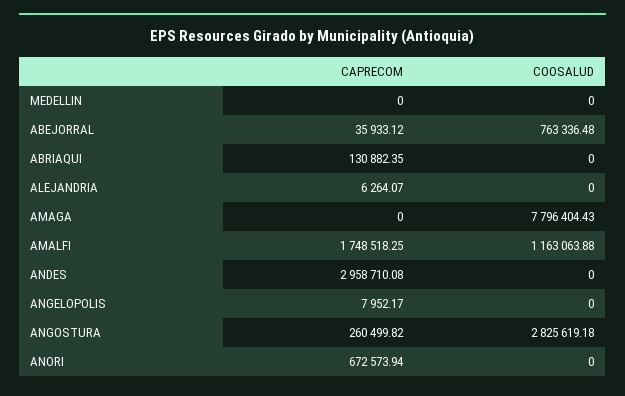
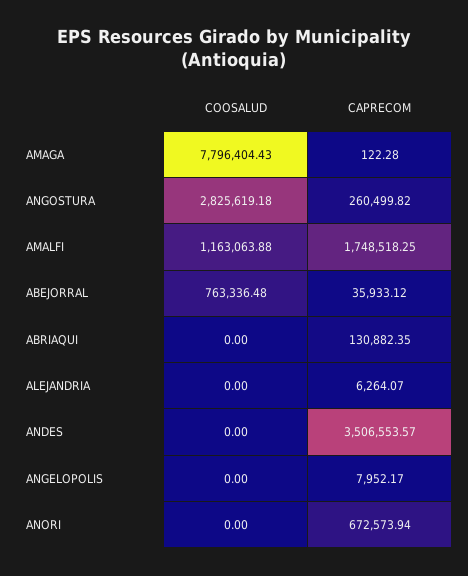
  {
    "CAPRECOM": {
-     "MEDELLIN": 0,
      "ABEJORRAL": 35933.12,
      "ABRIAQUI": 130882.35,
      "ALEJANDRIA": 6264.07,
-     "AMAGA": 0,
+     "AMAGA": 122.28,
      "AMALFI": 1748518.25,
-     "ANDES": 2958710.08,
+     "ANDES": 3506553.57,
      "ANGELOPOLIS": 7952.17,
      "ANGOSTURA": 260499.82,
      "ANORI": 672573.94
    },
    "COOSALUD": {
-     "MEDELLIN": 0,
      "ABEJORRAL": 763336.48,
      "ABRIAQUI": 0,
      "ALEJANDRIA": 0,
      "AMAGA": 7796404.43,
      "AMALFI": 1163063.88,
      "ANDES": 0,
      "ANGELOPOLIS": 0,
      "ANGOSTURA": 2825619.18,
      "ANORI": 0
    }
  }

